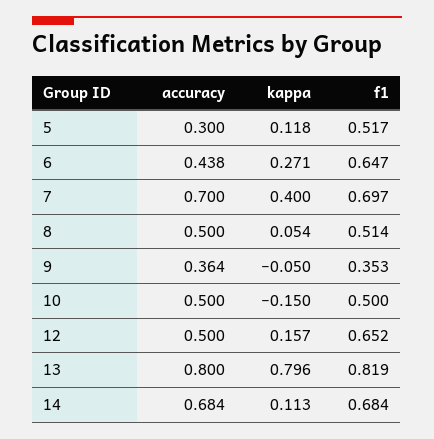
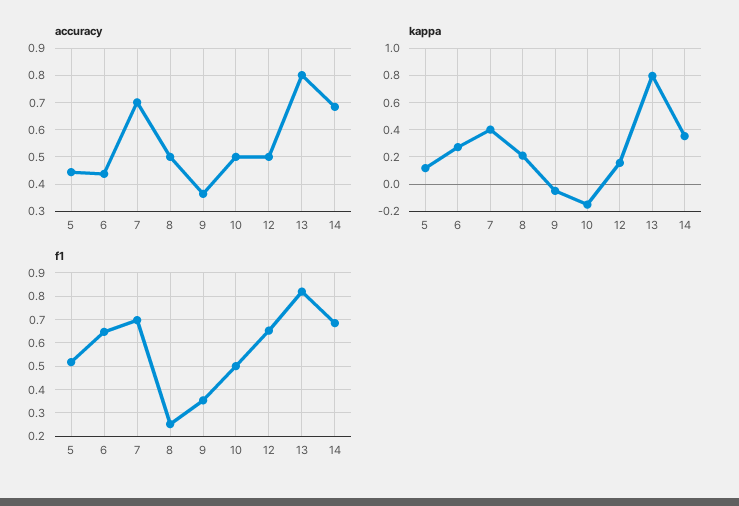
  {
    "accuracy": {
-     "5": 0.3,
+     "5": 0.45,
      "6": 0.438,
      "7": 0.7,
      "8": 0.5,
      "9": 0.364,
      "10": 0.5,
      "12": 0.5,
      "13": 0.8,
      "14": 0.684
    },
    "kappa": {
      "5": 0.118,
      "6": 0.271,
      "7": 0.4,
-     "8": 0.054,
+     "8": 0.2,
      "9": -0.05,
      "10": -0.15,
      "12": 0.157,
      "13": 0.796,
-     "14": 0.113
+     "14": 0.35
    },
    "f1": {
      "5": 0.517,
      "6": 0.647,
      "7": 0.697,
-     "8": 0.514,
+     "8": 0.25,
      "9": 0.353,
      "10": 0.5,
      "12": 0.652,
      "13": 0.819,
      "14": 0.684
    }
  }

